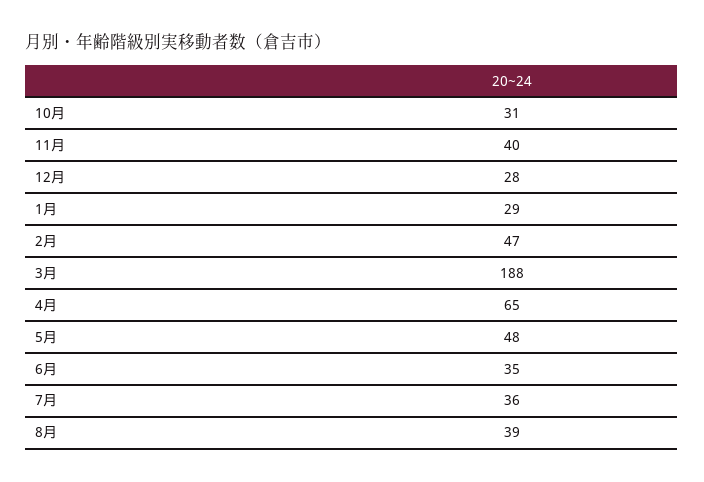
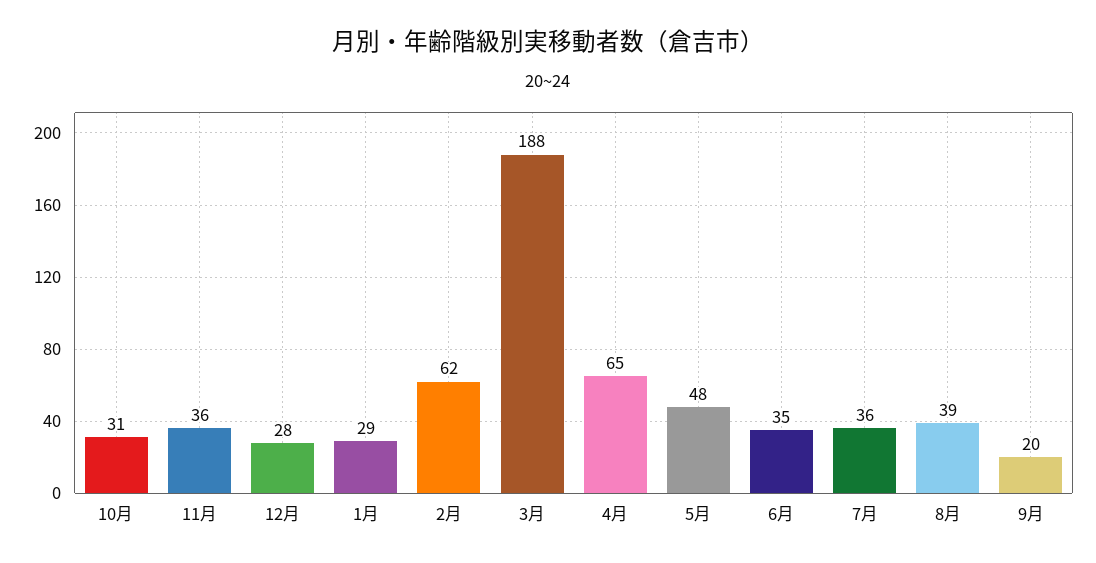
  {
    "10月": 31,
-   "11月": 40,
+   "11月": 36,
    "12月": 28,
    "1月": 29,
-   "2月": 47,
+   "2月": 62,
    "3月": 188,
    "4月": 65,
    "5月": 48,
    "6月": 35,
    "7月": 36,
-   "8月": 39
+   "8月": 39,
+   "9月": 20
  }

